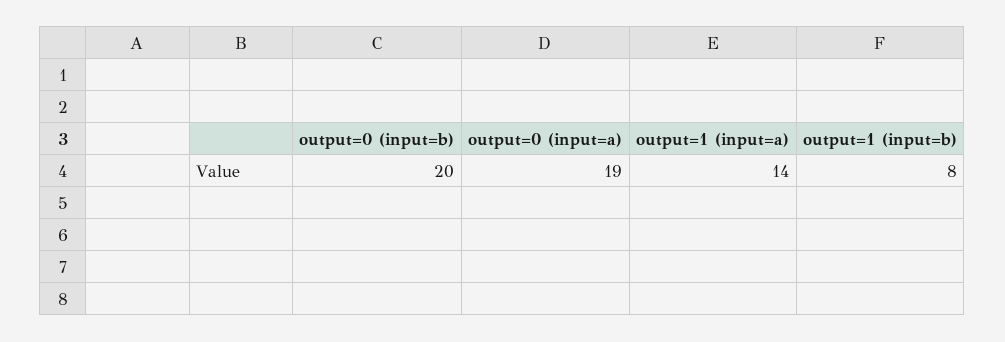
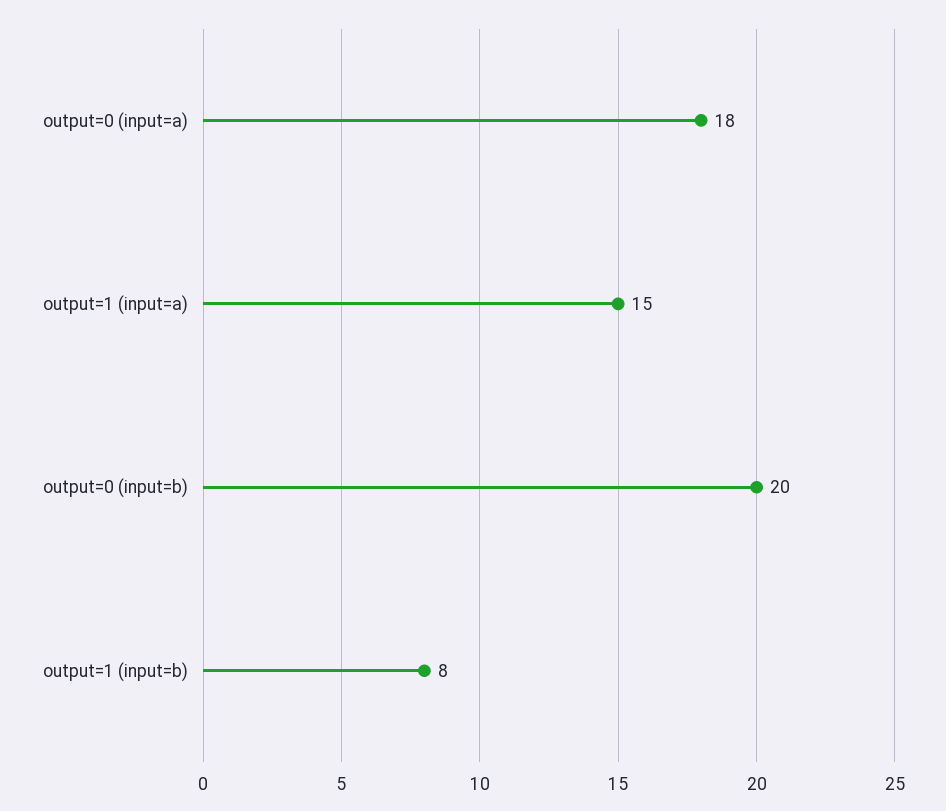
  {
    "output=0 (input=b)": 20,
-   "output=0 (input=a)": 19,
+   "output=0 (input=a)": 18,
-   "output=1 (input=a)": 14,
+   "output=1 (input=a)": 15,
    "output=1 (input=b)": 8
  }

